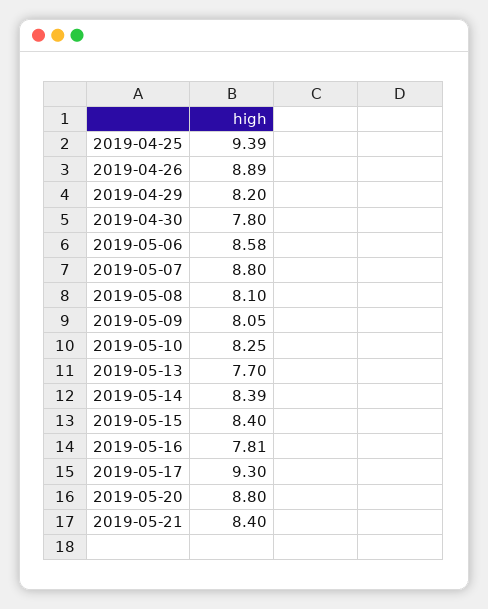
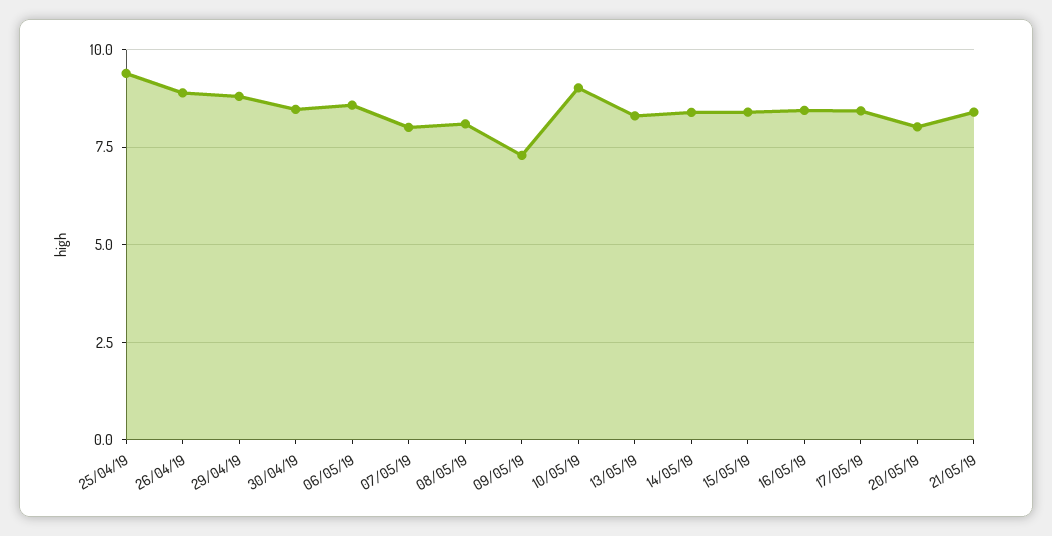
  {
    "2019-04-25": 9.39,
    "2019-04-26": 8.89,
-   "2019-04-29": 8.2,
+   "2019-04-29": 8.75,
-   "2019-04-30": 7.8,
+   "2019-04-30": 8.5,
    "2019-05-06": 8.58,
-   "2019-05-07": 8.8,
+   "2019-05-07": 8,
    "2019-05-08": 8.1,
-   "2019-05-09": 8.05,
+   "2019-05-09": 7.25,
-   "2019-05-10": 8.25,
+   "2019-05-10": 9,
-   "2019-05-13": 7.7,
+   "2019-05-13": 8.25,
    "2019-05-14": 8.39,
    "2019-05-15": 8.4,
-   "2019-05-16": 7.81,
+   "2019-05-16": 8.5,
-   "2019-05-17": 9.3,
+   "2019-05-17": 8.5,
-   "2019-05-20": 8.8,
+   "2019-05-20": 8,
    "2019-05-21": 8.4
  }

